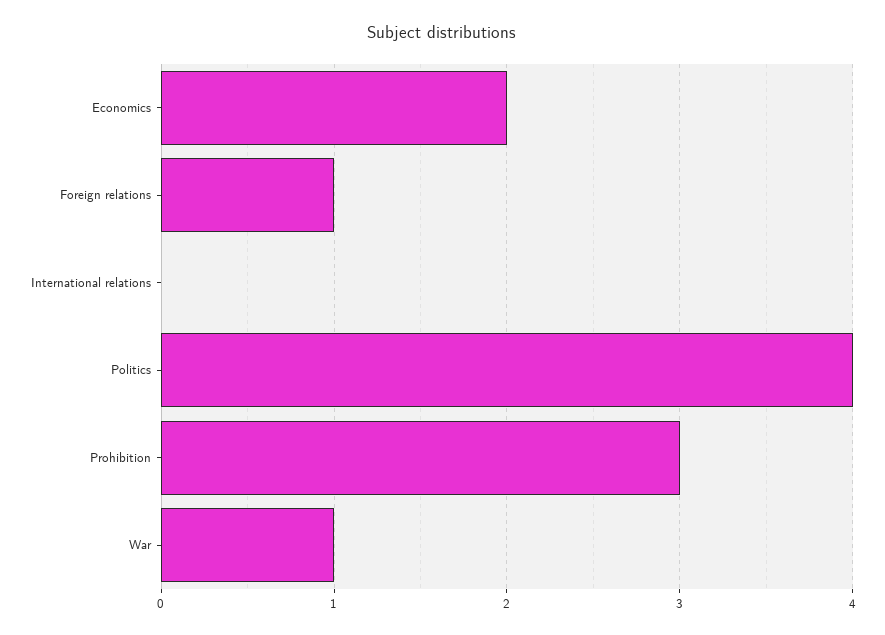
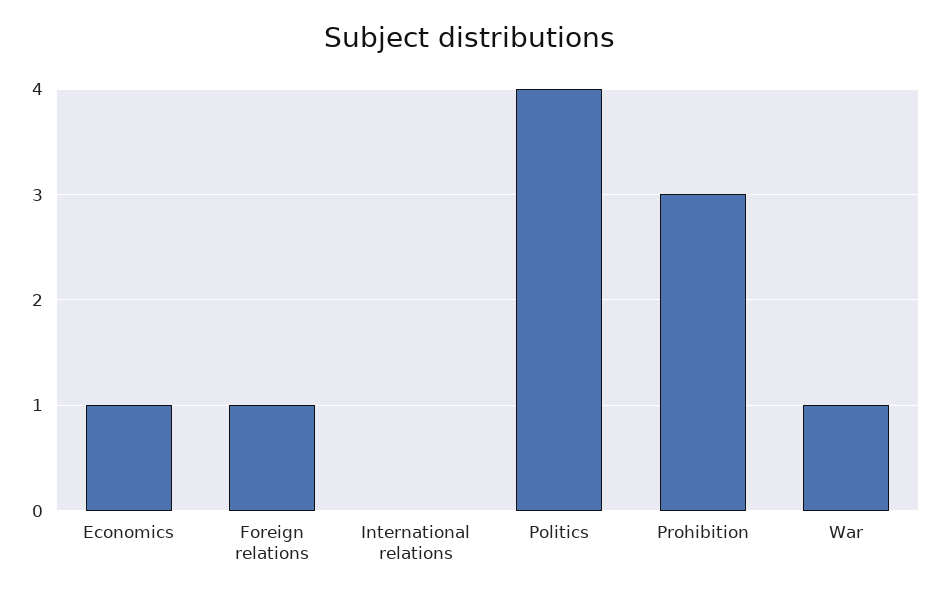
  {
-   "Economics": 2,
+   "Economics": 1,
    "Foreign relations": 1,
    "International relations": 0,
    "Politics": 4,
    "Prohibition": 3,
    "War": 1
  }

